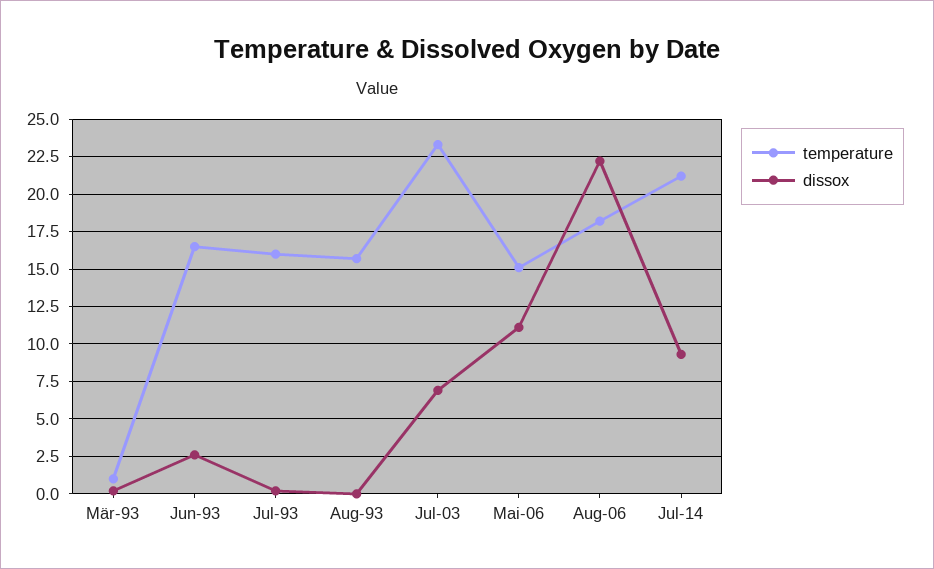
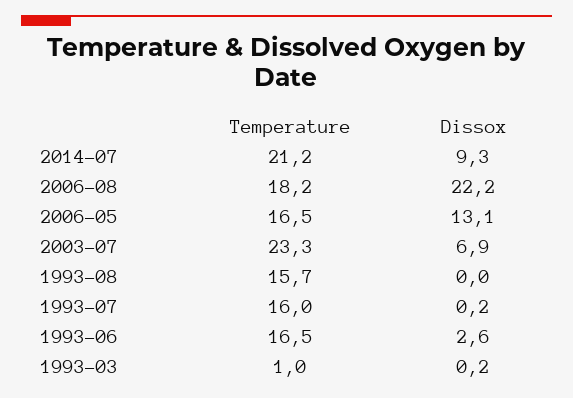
  {
    "temperature": {
      "Mär-93": 1,
      "Jun-93": 16.5,
      "Jul-93": 16,
      "Aug-93": 15.7,
      "Jul-03": 23.3,
-     "Mai-06": 15,
+     "Mai-06": 16.5,
      "Aug-06": 18.2,
      "Jul-14": 21.2
    },
    "dissox": {
      "Mär-93": 0.2,
      "Jun-93": 2.6,
      "Jul-93": 0.2,
      "Aug-93": 0,
      "Jul-03": 6.9,
-     "Mai-06": 11,
+     "Mai-06": 13.1,
      "Aug-06": 22.2,
      "Jul-14": 9.3
    }
  }

